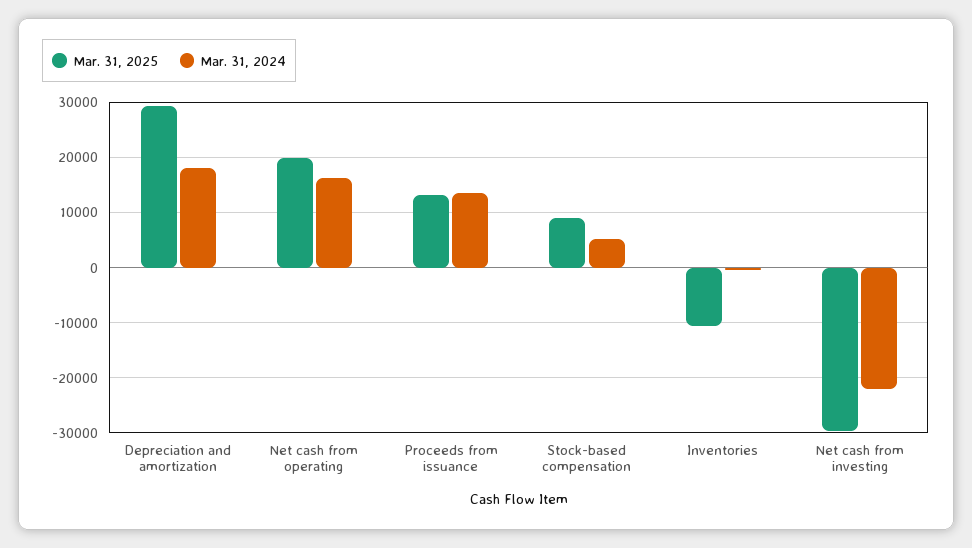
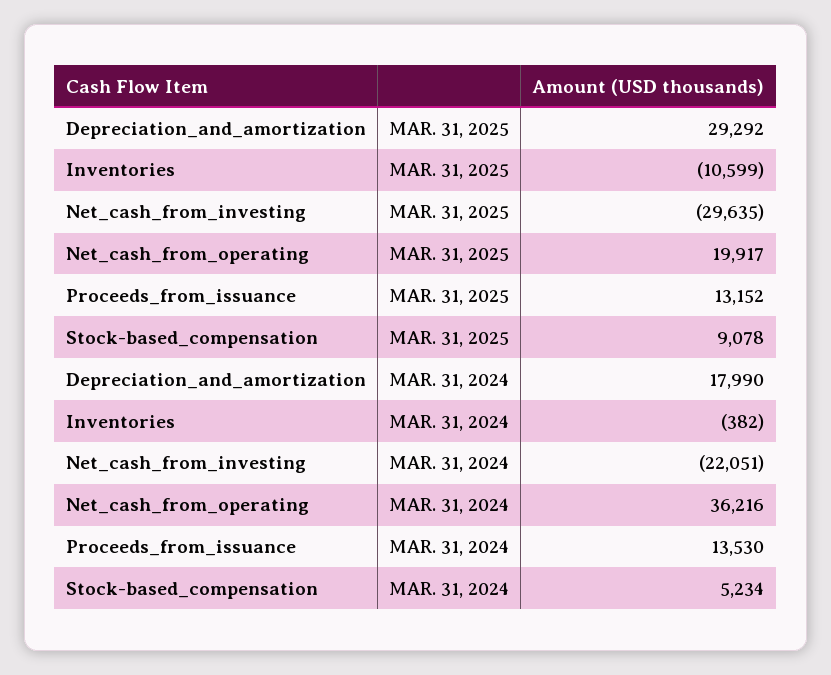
  {
    "Mar. 31, 2025": {
      "Depreciation and amortization": 29292,
      "Net cash from operating": 19917,
      "Proceeds from issuance": 13152,
      "Stock-based compensation": 9078,
      "Inventories": -10599,
      "Net cash from investing": -29635
    },
    "Mar. 31, 2024": {
      "Depreciation and amortization": 17990,
-     "Net cash from operating": 16000,
+     "Net cash from operating": 36216,
      "Proceeds from issuance": 13530,
      "Stock-based compensation": 5234,
      "Inventories": -382,
      "Net cash from investing": -22051
    }
  }

